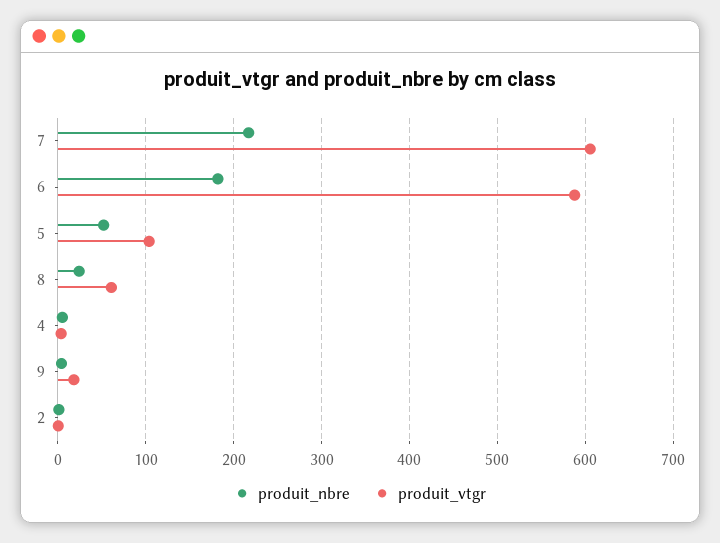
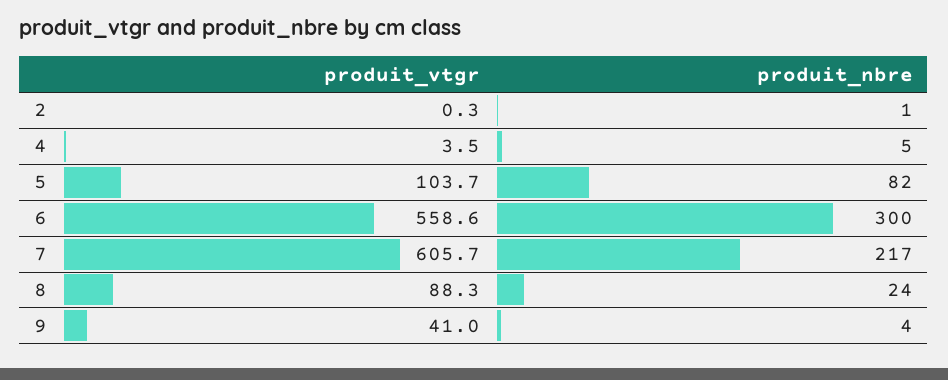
  {
    "produit_nbre": {
      "7": 217,
-     "6": 180,
+     "6": 300,
-     "5": 50,
+     "5": 82,
      "8": 24,
      "4": 5,
      "9": 4,
      "2": 1
    },
    "produit_vtgr": {
      "7": 605.7,
-     "6": 590,
+     "6": 558.6,
      "5": 103.7,
-     "8": 60,
+     "8": 88.3,
      "4": 3.5,
-     "9": 20,
+     "9": 41,
      "2": 0.3
    }
  }

